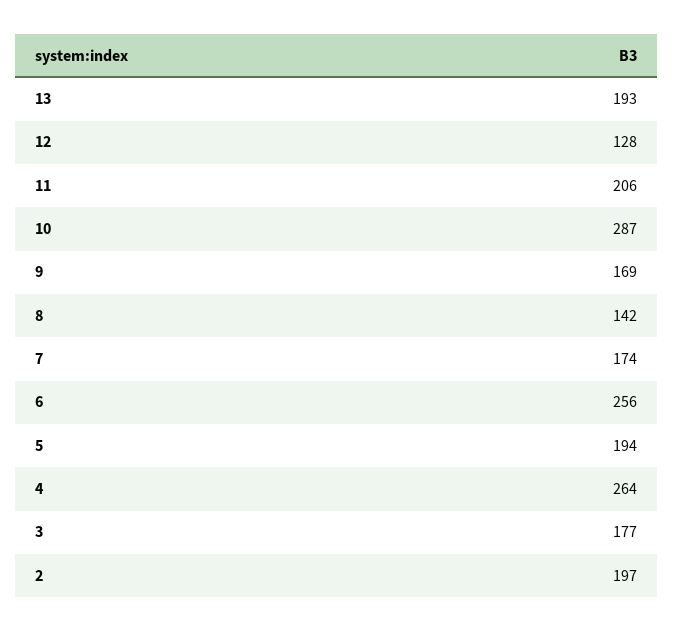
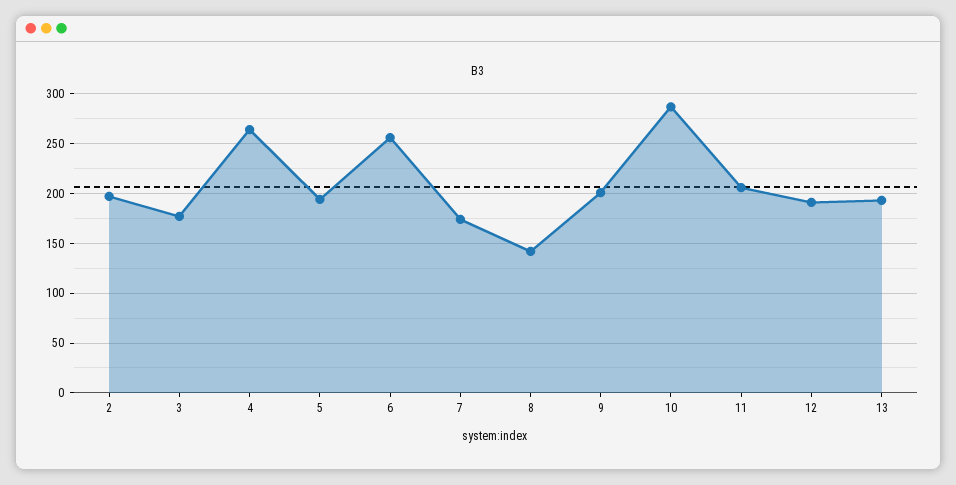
  {
    "13": 193,
-   "12": 128,
+   "12": 190,
    "11": 206,
    "10": 287,
-   "9": 169,
+   "9": 200,
    "8": 142,
    "7": 174,
    "6": 256,
    "5": 194,
    "4": 264,
    "3": 177,
    "2": 197
  }

